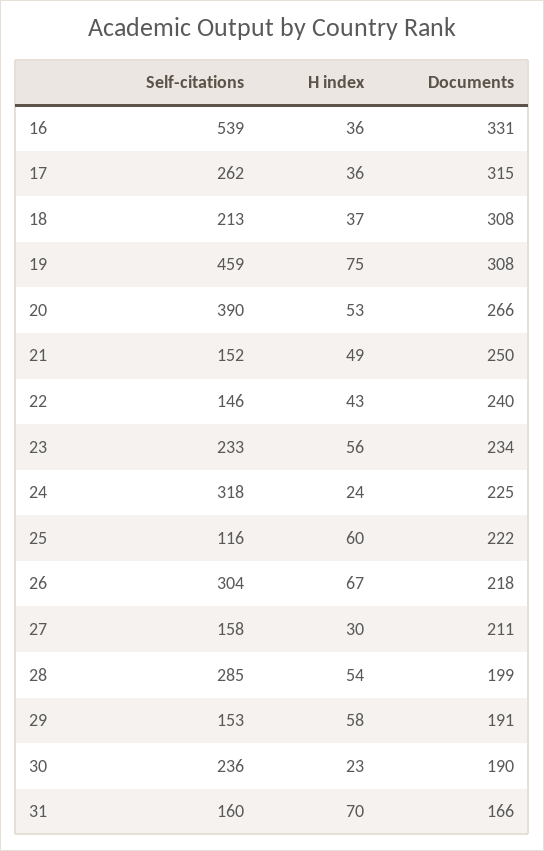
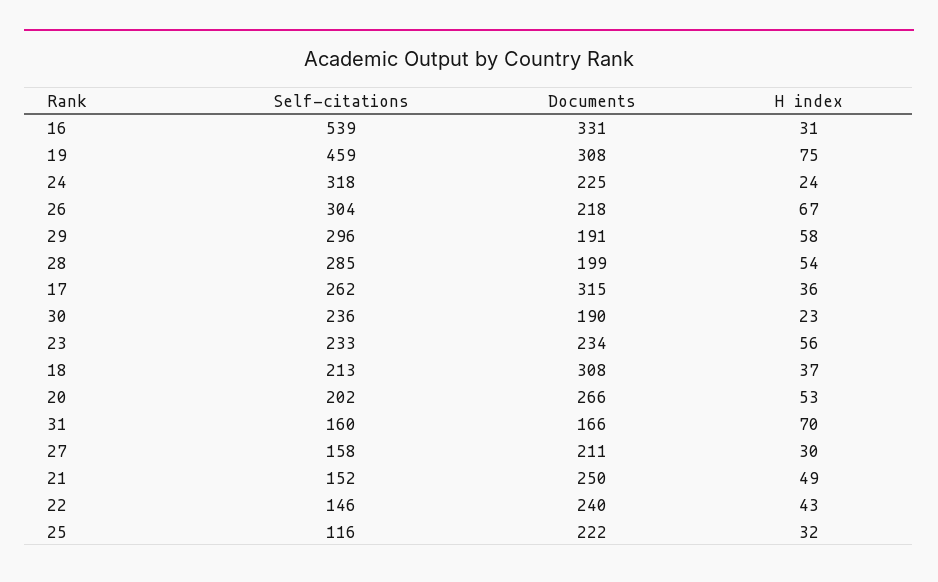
  {
    "Self-citations": {
      "16": 539,
      "17": 262,
      "18": 213,
      "19": 459,
-     "20": 390,
+     "20": 202,
      "21": 152,
      "22": 146,
      "23": 233,
      "24": 318,
      "25": 116,
      "26": 304,
      "27": 158,
      "28": 285,
-     "29": 153,
+     "29": 296,
      "30": 236,
      "31": 160
    },
    "H index": {
-     "16": 36,
+     "16": 31,
      "17": 36,
      "18": 37,
      "19": 75,
      "20": 53,
      "21": 49,
      "22": 43,
      "23": 56,
      "24": 24,
-     "25": 60,
+     "25": 32,
      "26": 67,
      "27": 30,
      "28": 54,
      "29": 58,
      "30": 23,
      "31": 70
    },
    "Documents": {
      "16": 331,
      "17": 315,
      "18": 308,
      "19": 308,
      "20": 266,
      "21": 250,
      "22": 240,
      "23": 234,
      "24": 225,
      "25": 222,
      "26": 218,
      "27": 211,
      "28": 199,
      "29": 191,
      "30": 190,
      "31": 166
    }
  }

